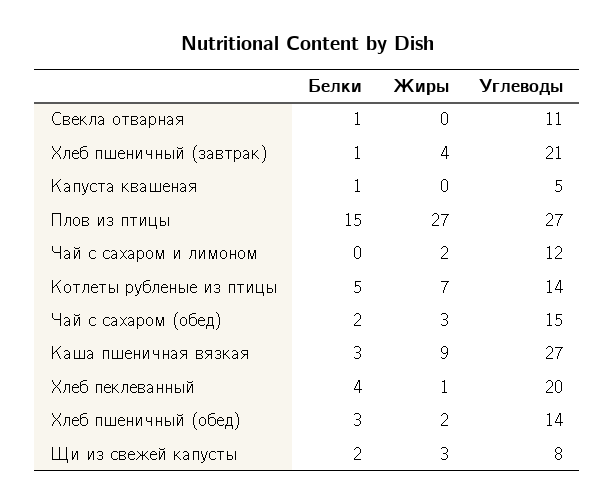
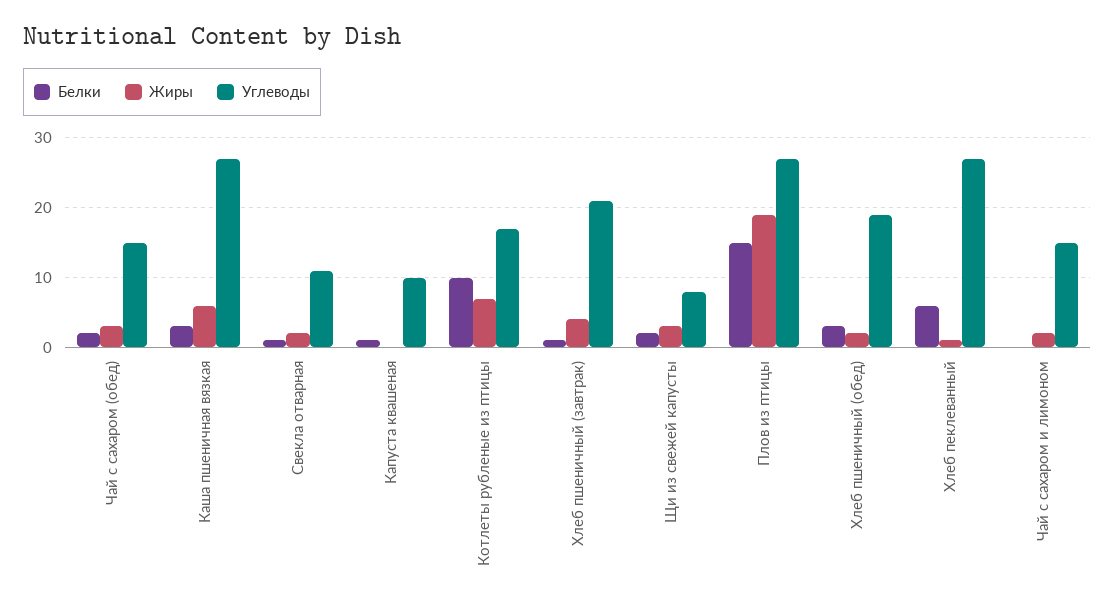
  {
    "Белки": {
      "Свекла отварная": 1,
      "Хлеб пшеничный (завтрак)": 1,
      "Капуста квашеная": 1,
      "Плов из птицы": 15,
      "Чай с сахаром и лимоном": 0,
-     "Котлеты рубленые из птицы": 5,
+     "Котлеты рубленые из птицы": 10,
      "Чай с сахаром (обед)": 2,
      "Каша пшеничная вязкая": 3,
-     "Хлеб пеклеванный": 4,
+     "Хлеб пеклеванный": 6,
      "Хлеб пшеничный (обед)": 3,
      "Щи из свежей капусты": 2
    },
    "Жиры": {
-     "Свекла отварная": 0,
+     "Свекла отварная": 2,
      "Хлеб пшеничный (завтрак)": 4,
      "Капуста квашеная": 0,
-     "Плов из птицы": 27,
+     "Плов из птицы": 19,
      "Чай с сахаром и лимоном": 2,
      "Котлеты рубленые из птицы": 7,
      "Чай с сахаром (обед)": 3,
-     "Каша пшеничная вязкая": 9,
+     "Каша пшеничная вязкая": 6,
      "Хлеб пеклеванный": 1,
      "Хлеб пшеничный (обед)": 2,
      "Щи из свежей капусты": 3
    },
    "Углеводы": {
      "Свекла отварная": 11,
      "Хлеб пшеничный (завтрак)": 21,
-     "Капуста квашеная": 5,
+     "Капуста квашеная": 10,
      "Плов из птицы": 27,
-     "Чай с сахаром и лимоном": 12,
+     "Чай с сахаром и лимоном": 15,
-     "Котлеты рубленые из птицы": 14,
+     "Котлеты рубленые из птицы": 17,
      "Чай с сахаром (обед)": 15,
      "Каша пшеничная вязкая": 27,
-     "Хлеб пеклеванный": 20,
+     "Хлеб пеклеванный": 27,
-     "Хлеб пшеничный (обед)": 14,
+     "Хлеб пшеничный (обед)": 19,
      "Щи из свежей капусты": 8
    }
  }

